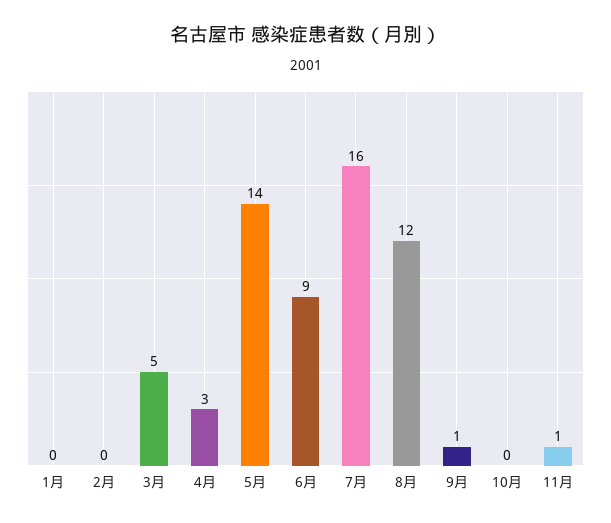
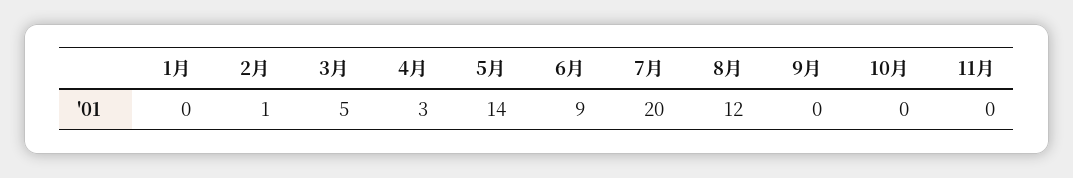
  {
    "1月": 0,
-   "2月": 0,
+   "2月": 1,
    "3月": 5,
    "4月": 3,
    "5月": 14,
    "6月": 9,
-   "7月": 16,
+   "7月": 20,
    "8月": 12,
-   "9月": 1,
+   "9月": 0,
    "10月": 0,
-   "11月": 1
+   "11月": 0
  }

